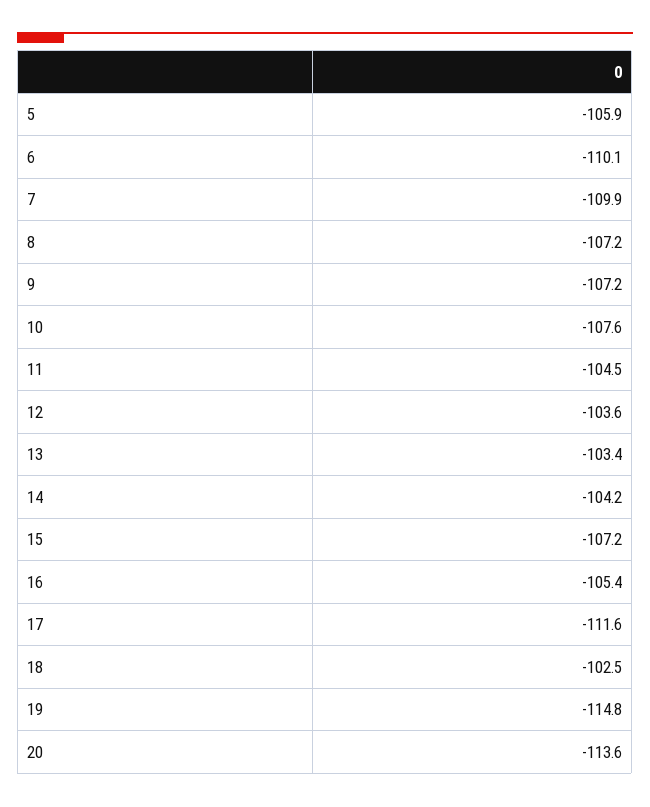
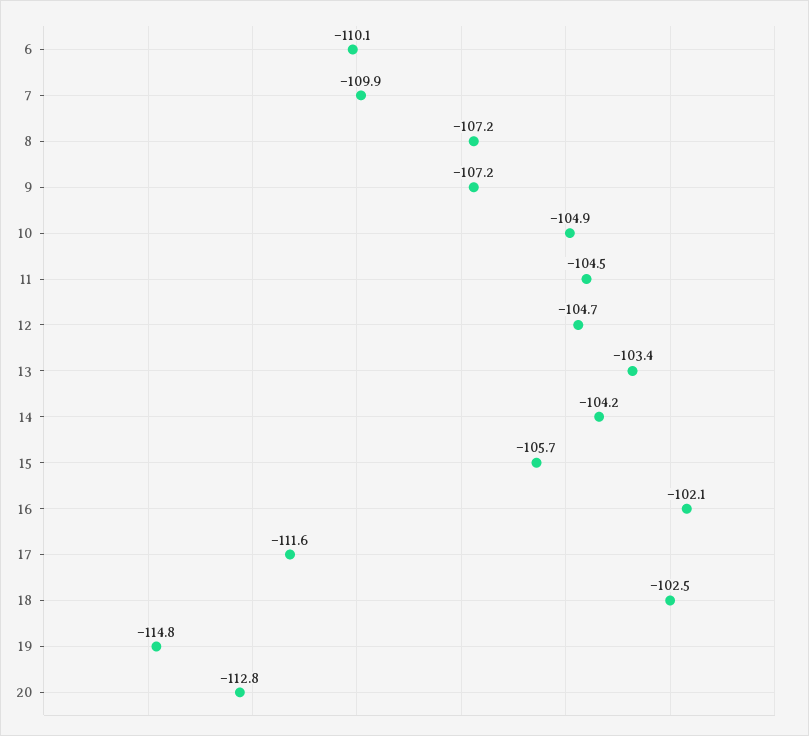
  {
-   "5": -105.9,
    "6": -110.1,
    "7": -109.9,
    "8": -107.2,
    "9": -107.2,
-   "10": -107.6,
+   "10": -104.9,
    "11": -104.5,
-   "12": -103.6,
+   "12": -104.7,
    "13": -103.4,
    "14": -104.2,
-   "15": -107.2,
+   "15": -105.7,
-   "16": -105.4,
+   "16": -102.1,
    "17": -111.6,
    "18": -102.5,
    "19": -114.8,
-   "20": -113.6
+   "20": -112.8
  }

